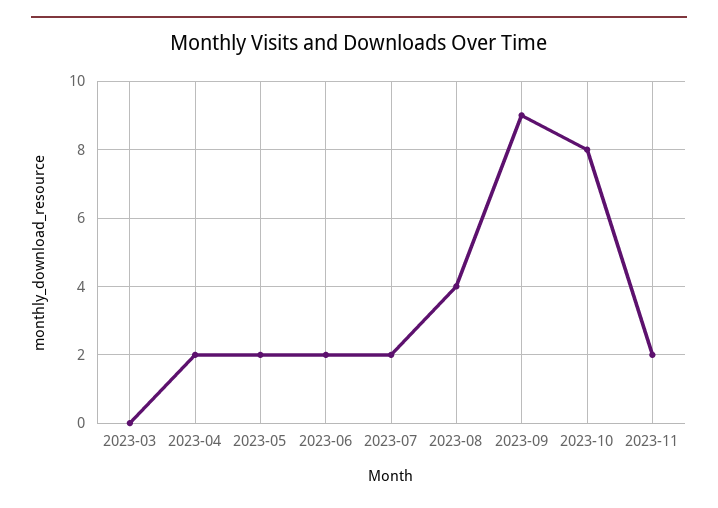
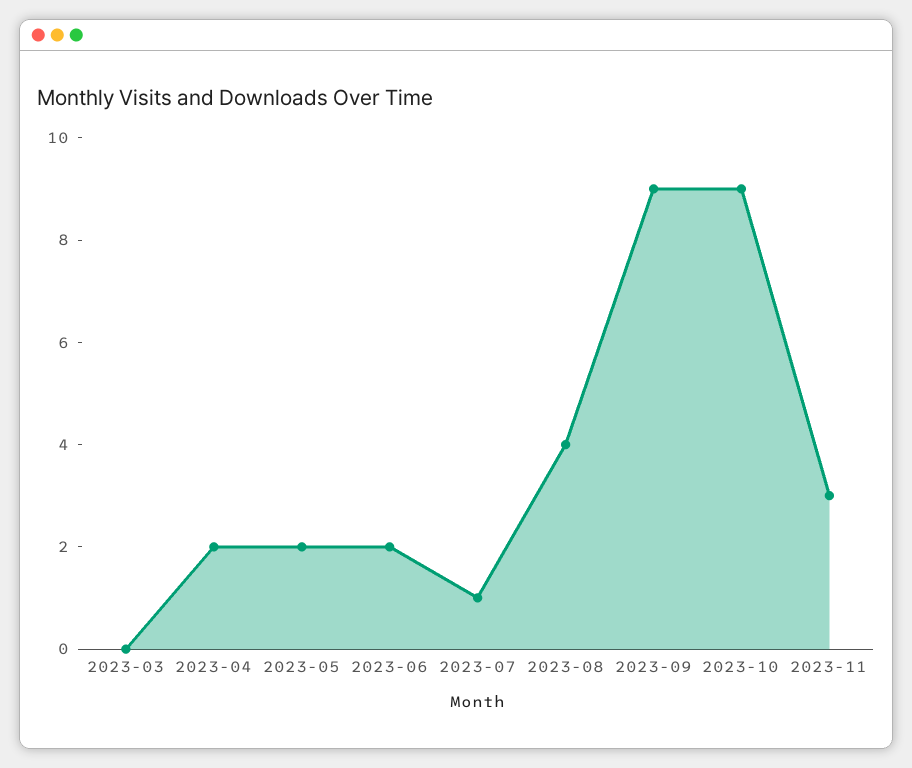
  {
    "2023-03": 0,
    "2023-04": 2,
    "2023-05": 2,
    "2023-06": 2,
-   "2023-07": 2,
+   "2023-07": 1,
    "2023-08": 4,
    "2023-09": 9,
-   "2023-10": 8,
+   "2023-10": 9,
-   "2023-11": 2
+   "2023-11": 3
  }

